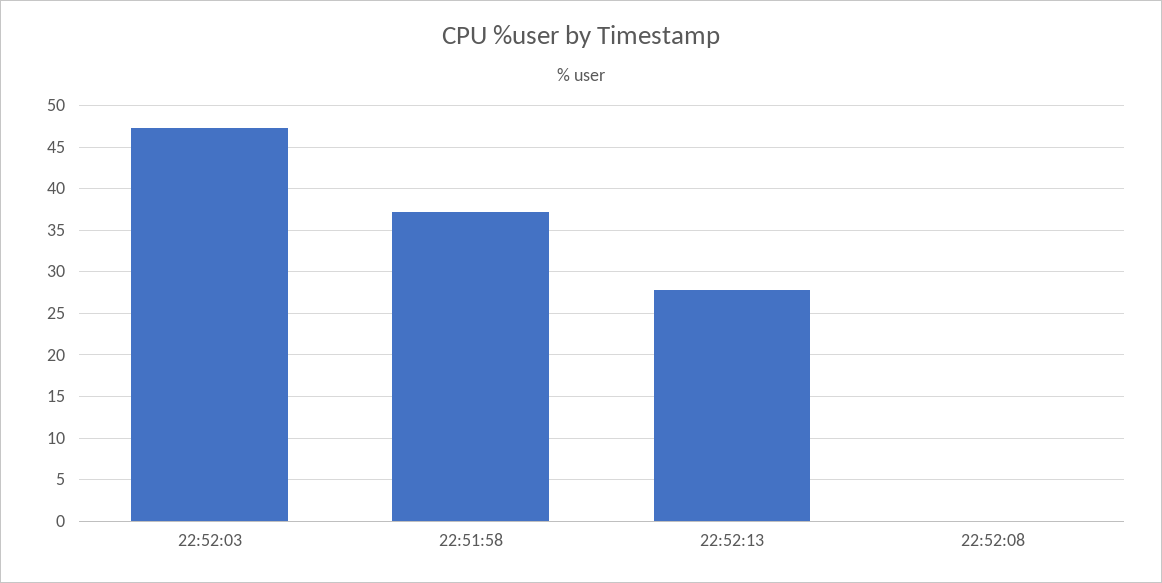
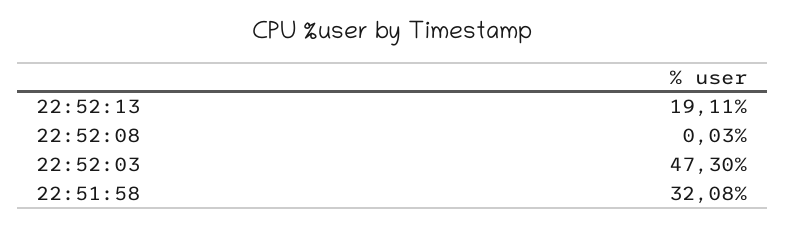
  {
    "22:52:03": 47.3,
-   "22:51:58": 37,
+   "22:51:58": 32.08,
-   "22:52:13": 28,
+   "22:52:13": 19.11,
    "22:52:08": 0.03
  }

